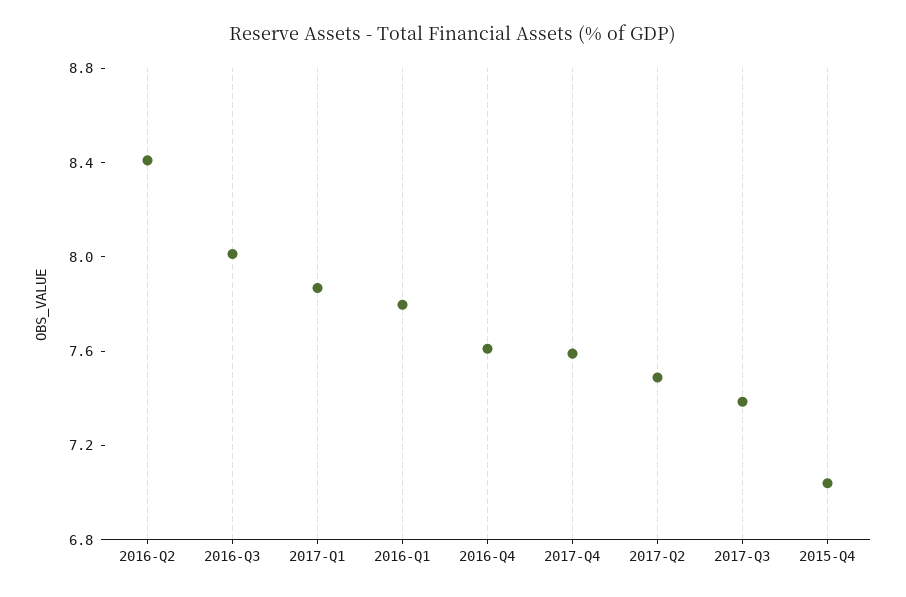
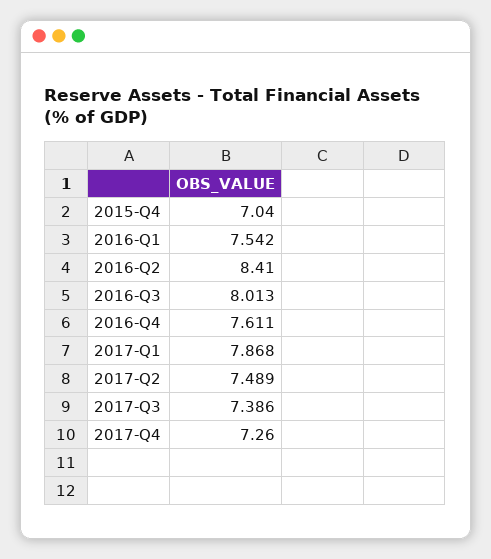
  {
    "2016-Q2": 8.41,
    "2016-Q3": 8.013,
    "2017-Q1": 7.868,
-   "2016-Q1": 7.8,
+   "2016-Q1": 7.542,
    "2016-Q4": 7.611,
-   "2017-Q4": 7.6,
+   "2017-Q4": 7.26,
    "2017-Q2": 7.489,
    "2017-Q3": 7.386,
    "2015-Q4": 7.04
  }

